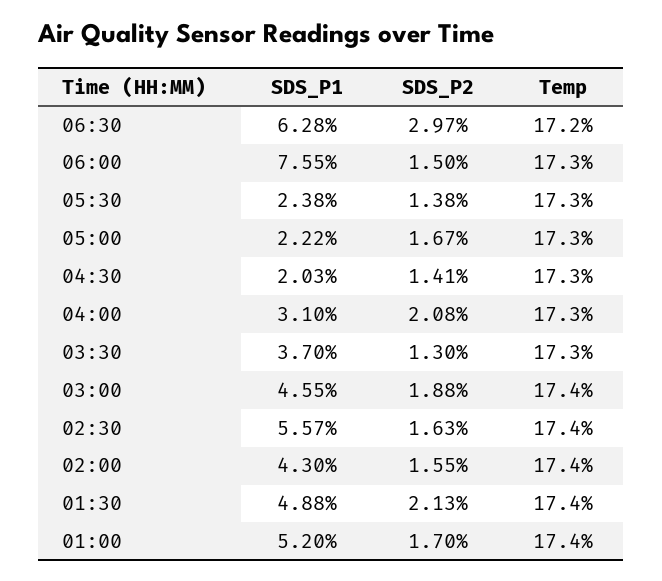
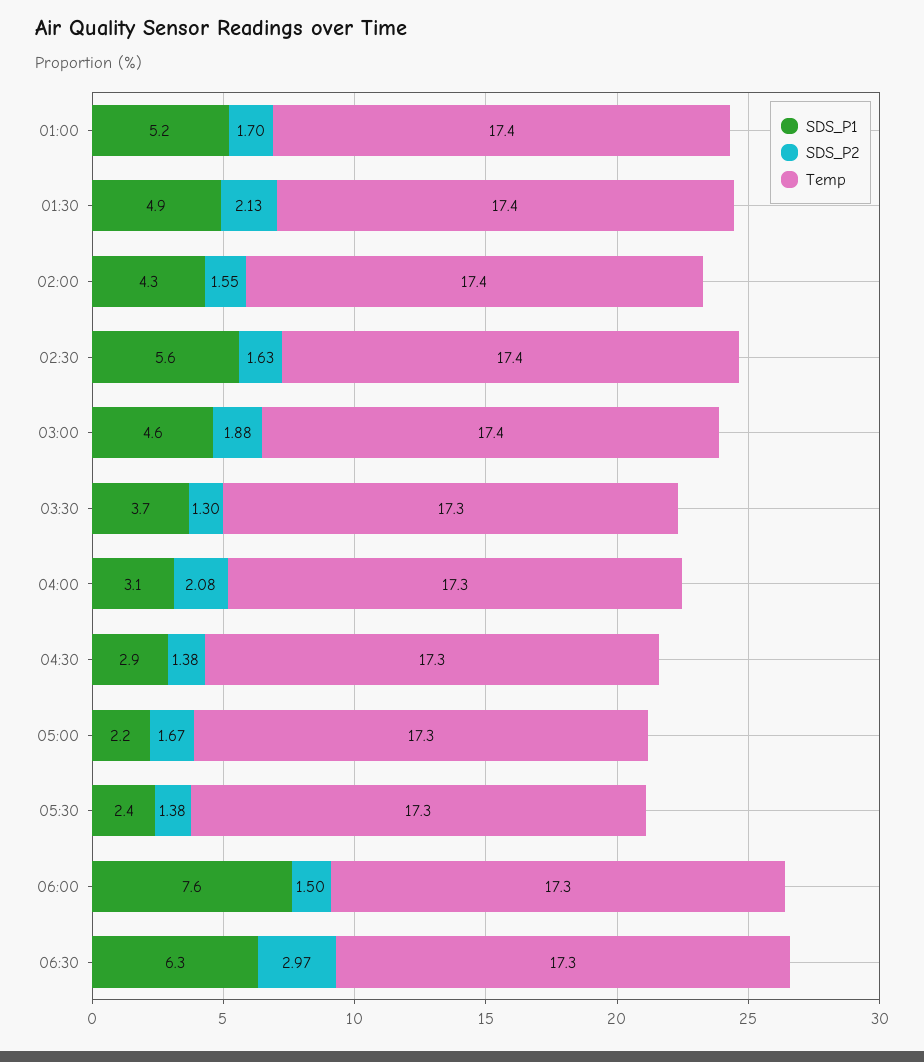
  {
    "SDS_P1": {
      "06:30": 6.28,
      "06:00": 7.55,
      "05:30": 2.38,
      "05:00": 2.22,
-     "04:30": 2.03,
+     "04:30": 2.9,
      "04:00": 3.1,
      "03:30": 3.7,
      "03:00": 4.55,
      "02:30": 5.57,
      "02:00": 4.3,
      "01:30": 4.88,
      "01:00": 5.2
    },
    "SDS_P2": {
      "06:30": 2.97,
      "06:00": 1.5,
      "05:30": 1.38,
      "05:00": 1.67,
-     "04:30": 1.41,
+     "04:30": 1.38,
      "04:00": 2.08,
      "03:30": 1.3,
      "03:00": 1.88,
      "02:30": 1.63,
      "02:00": 1.55,
      "01:30": 2.13,
      "01:00": 1.7
    },
    "Temp": {
-     "06:30": 17.2,
+     "06:30": 17.3,
      "06:00": 17.3,
      "05:30": 17.3,
      "05:00": 17.3,
      "04:30": 17.3,
      "04:00": 17.3,
      "03:30": 17.3,
      "03:00": 17.4,
      "02:30": 17.4,
      "02:00": 17.4,
      "01:30": 17.4,
      "01:00": 17.4
    }
  }

